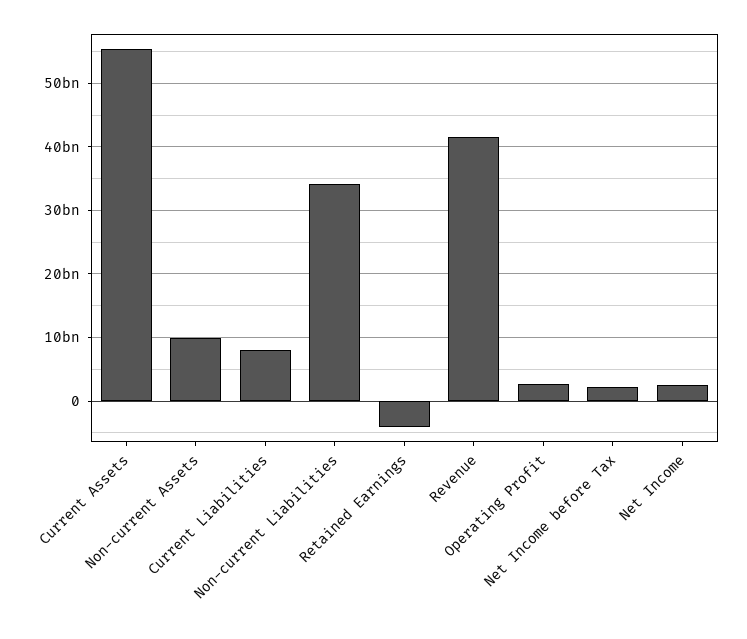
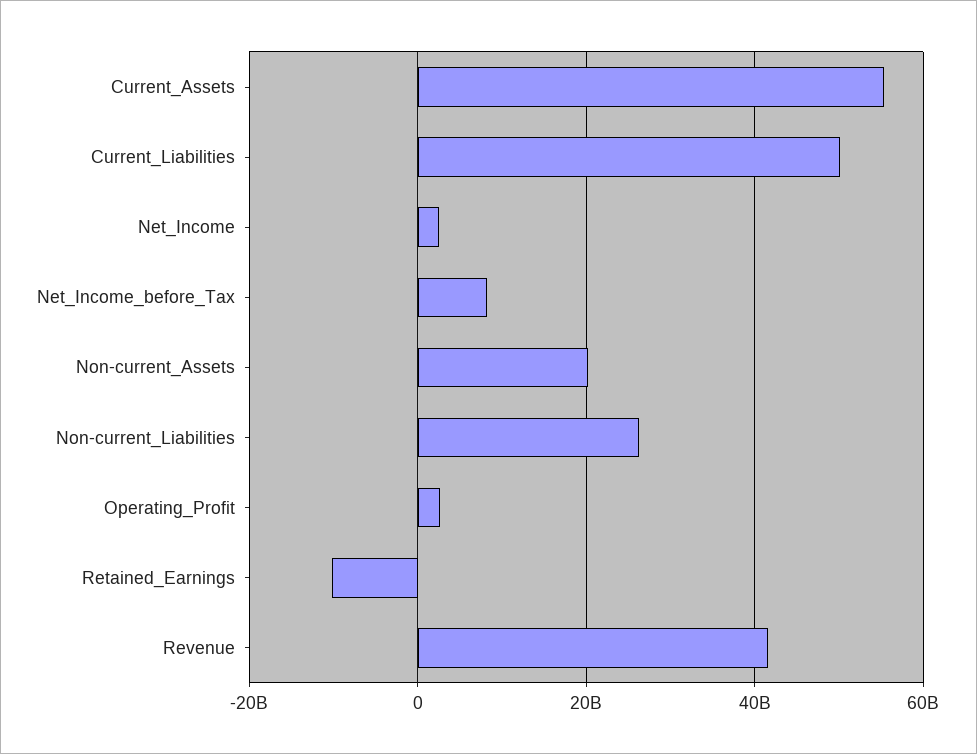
  {
    "Current Assets": 55000000000,
-   "Non-current Assets": 10000000000,
+   "Non-current Assets": 20000000000,
-   "Current Liabilities": 8000000000,
+   "Current Liabilities": 50000000000,
-   "Non-current Liabilities": 34000000000,
+   "Non-current Liabilities": 26000000000,
-   "Retained Earnings": -4000000000,
+   "Retained Earnings": -10000000000,
    "Revenue": 42000000000,
    "Operating Profit": 3000000000,
-   "Net Income before Tax": 2000000000,
+   "Net Income before Tax": 8000000000,
    "Net Income": 3000000000
  }

